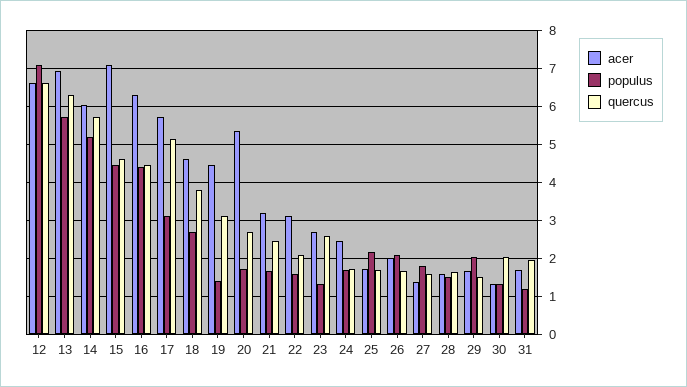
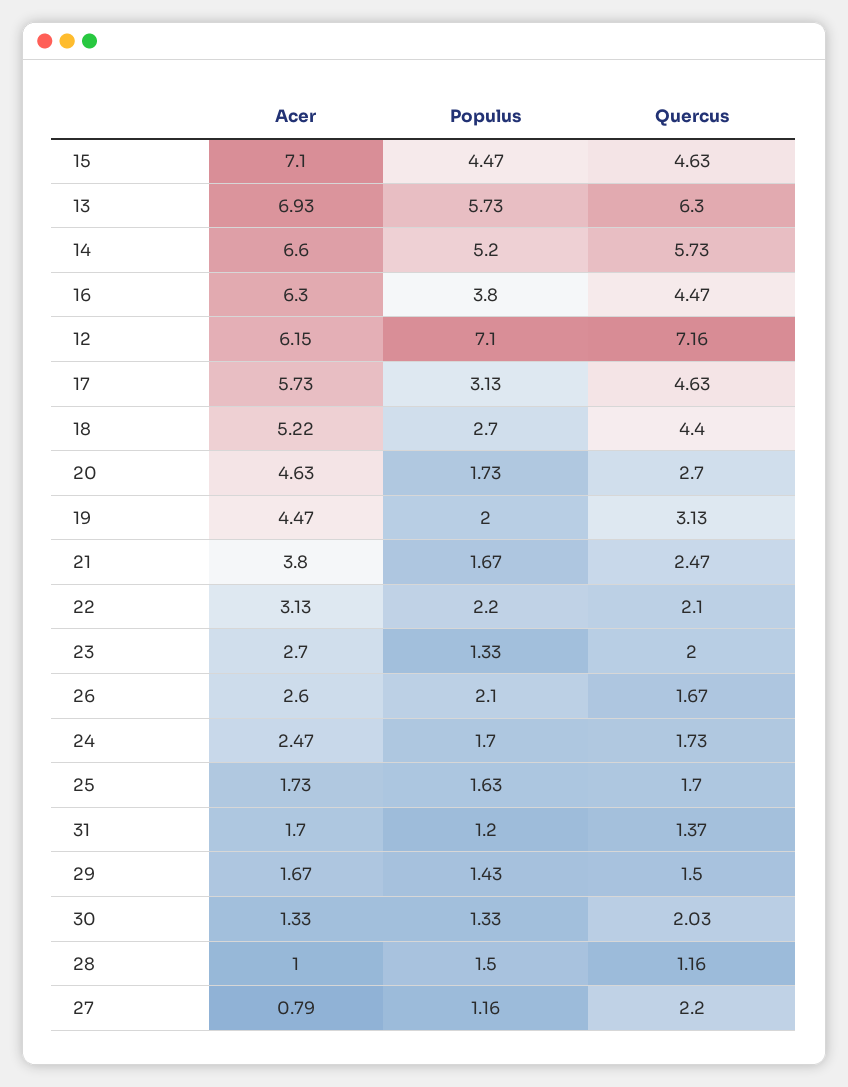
  {
    "acer": {
-     "12": 6.6,
+     "12": 6.15,
      "13": 6.93,
-     "14": 6,
+     "14": 6.6,
      "15": 7.1,
      "16": 6.3,
      "17": 5.73,
-     "18": 4.6,
+     "18": 5.22,
      "19": 4.47,
-     "20": 5.4,
+     "20": 4.63,
-     "21": 3.2,
+     "21": 3.8,
      "22": 3.13,
      "23": 2.7,
      "24": 2.47,
      "25": 1.73,
-     "26": 2,
+     "26": 2.6,
-     "27": 1.4,
+     "27": 0.79,
-     "28": 1.6,
+     "28": 1,
      "29": 1.67,
      "30": 1.33,
      "31": 1.7
    },
    "populus": {
      "12": 7.1,
      "13": 5.73,
      "14": 5.2,
      "15": 4.47,
-     "16": 4.4,
+     "16": 3.8,
      "17": 3.13,
      "18": 2.7,
-     "19": 1.4,
+     "19": 2,
      "20": 1.73,
      "21": 1.67,
-     "22": 1.6,
+     "22": 2.2,
      "23": 1.33,
      "24": 1.7,
-     "25": 2.2,
+     "25": 1.63,
      "26": 2.1,
-     "27": 1.8,
+     "27": 1.16,
      "28": 1.5,
-     "29": 2,
+     "29": 1.43,
      "30": 1.33,
      "31": 1.2
    },
    "quercus": {
-     "12": 6.6,
+     "12": 7.16,
      "13": 6.3,
      "14": 5.73,
      "15": 4.63,
      "16": 4.47,
-     "17": 5.2,
+     "17": 4.63,
-     "18": 3.8,
+     "18": 4.4,
      "19": 3.13,
      "20": 2.7,
      "21": 2.47,
      "22": 2.1,
-     "23": 2.6,
+     "23": 2,
      "24": 1.73,
      "25": 1.7,
      "26": 1.67,
-     "27": 1.6,
+     "27": 2.2,
-     "28": 1.6,
+     "28": 1.16,
      "29": 1.5,
      "30": 2.03,
-     "31": 2
+     "31": 1.37
    }
  }

